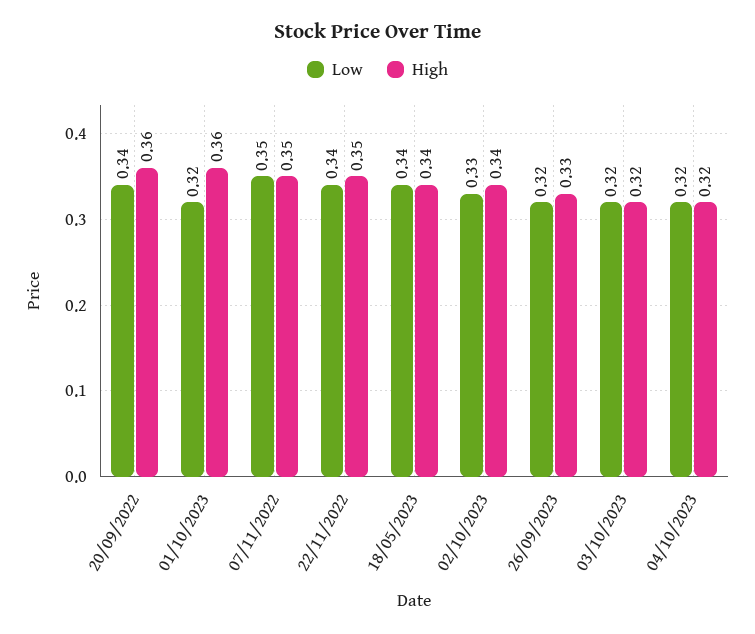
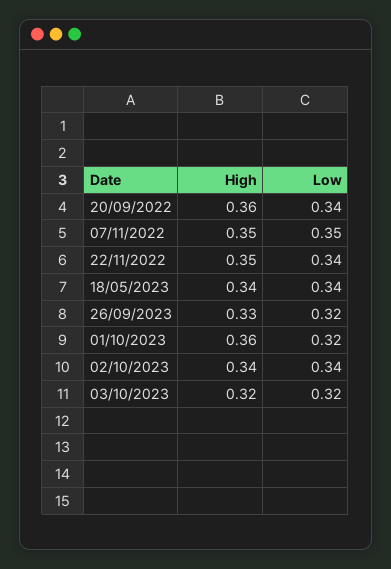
  {
    "Low": {
      "20/09/2022": 0.34,
      "01/10/2023": 0.32,
      "07/11/2022": 0.35,
      "22/11/2022": 0.34,
      "18/05/2023": 0.34,
-     "02/10/2023": 0.33,
+     "02/10/2023": 0.34,
      "26/09/2023": 0.32,
-     "03/10/2023": 0.32,
+     "03/10/2023": 0.32
-     "04/10/2023": 0.32
    },
    "High": {
      "20/09/2022": 0.36,
      "01/10/2023": 0.36,
      "07/11/2022": 0.35,
      "22/11/2022": 0.35,
      "18/05/2023": 0.34,
      "02/10/2023": 0.34,
      "26/09/2023": 0.33,
-     "03/10/2023": 0.32,
+     "03/10/2023": 0.32
-     "04/10/2023": 0.32
    }
  }

